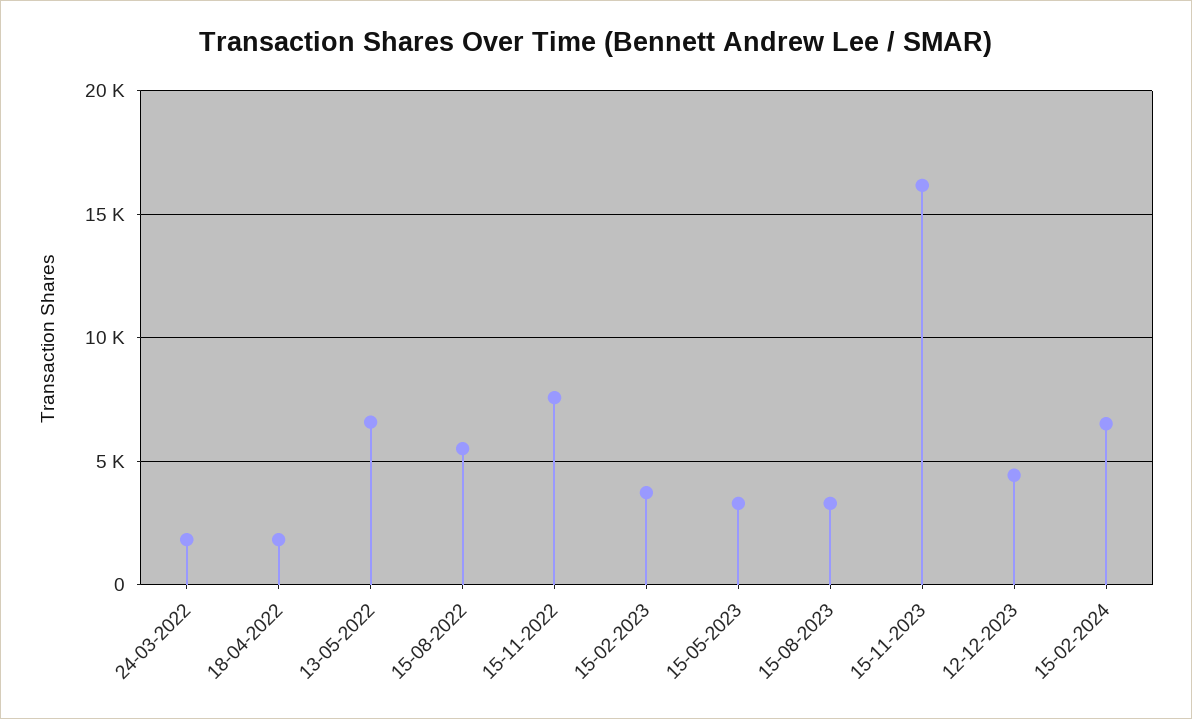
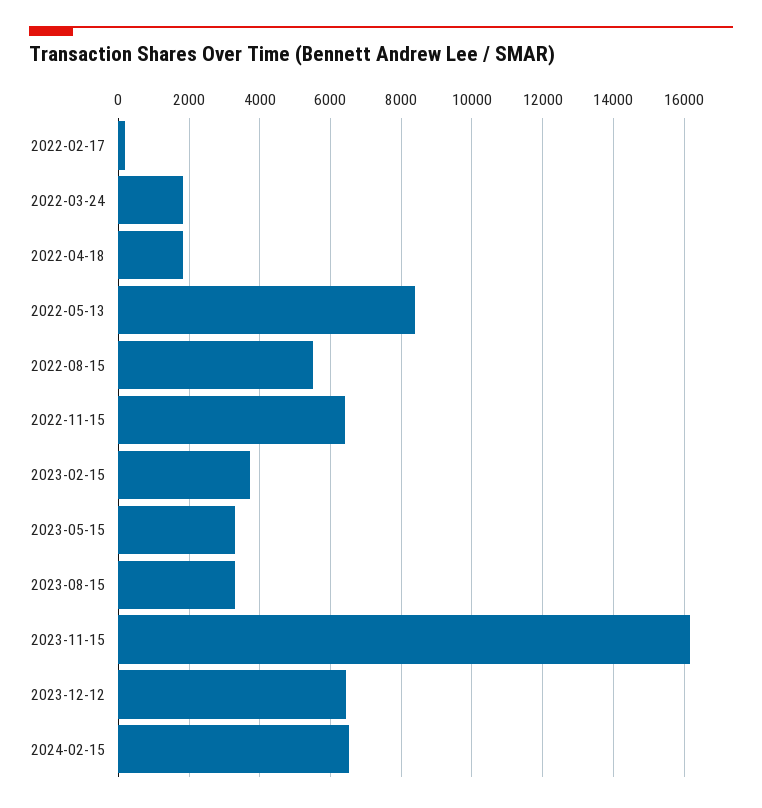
  {
    "24-03-2022": 1800,
    "18-04-2022": 1800,
-   "13-05-2022": 6500,
+   "13-05-2022": 8400,
    "15-08-2022": 5600,
-   "15-11-2022": 7500,
+   "15-11-2022": 6400,
    "15-02-2023": 3800,
    "15-05-2023": 3200,
    "15-08-2023": 3200,
    "15-11-2023": 16200,
-   "12-12-2023": 4500,
+   "12-12-2023": 6400,
-   "15-02-2024": 6600
+   "15-02-2024": 6600,
+   "2022-02-17": 200
  }

